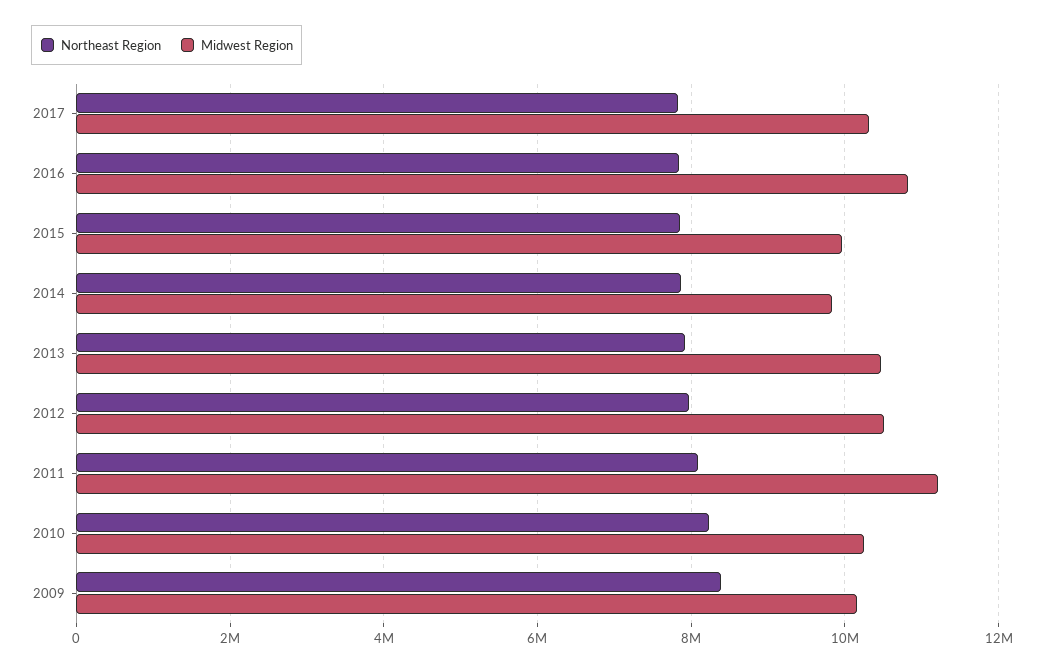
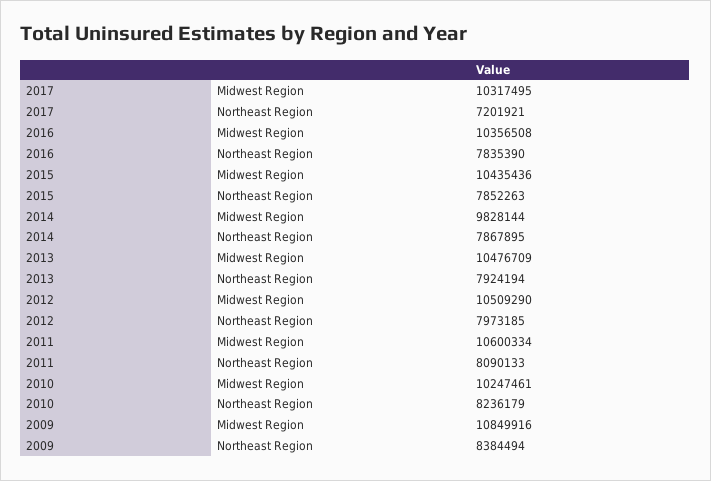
  {
    "Northeast Region": {
-     "2017": 7800000,
+     "2017": 7201921,
      "2016": 7835390,
      "2015": 7852263,
      "2014": 7867895,
      "2013": 7924194,
      "2012": 7973185,
      "2011": 8090133,
      "2010": 8236179,
      "2009": 8384494
    },
    "Midwest Region": {
      "2017": 10317495,
-     "2016": 10800000,
+     "2016": 10356508,
-     "2015": 10000000,
+     "2015": 10435436,
      "2014": 9828144,
      "2013": 10476709,
      "2012": 10509290,
-     "2011": 11200000,
+     "2011": 10600334,
      "2010": 10247461,
-     "2009": 10200000
+     "2009": 10849916
    }
  }

